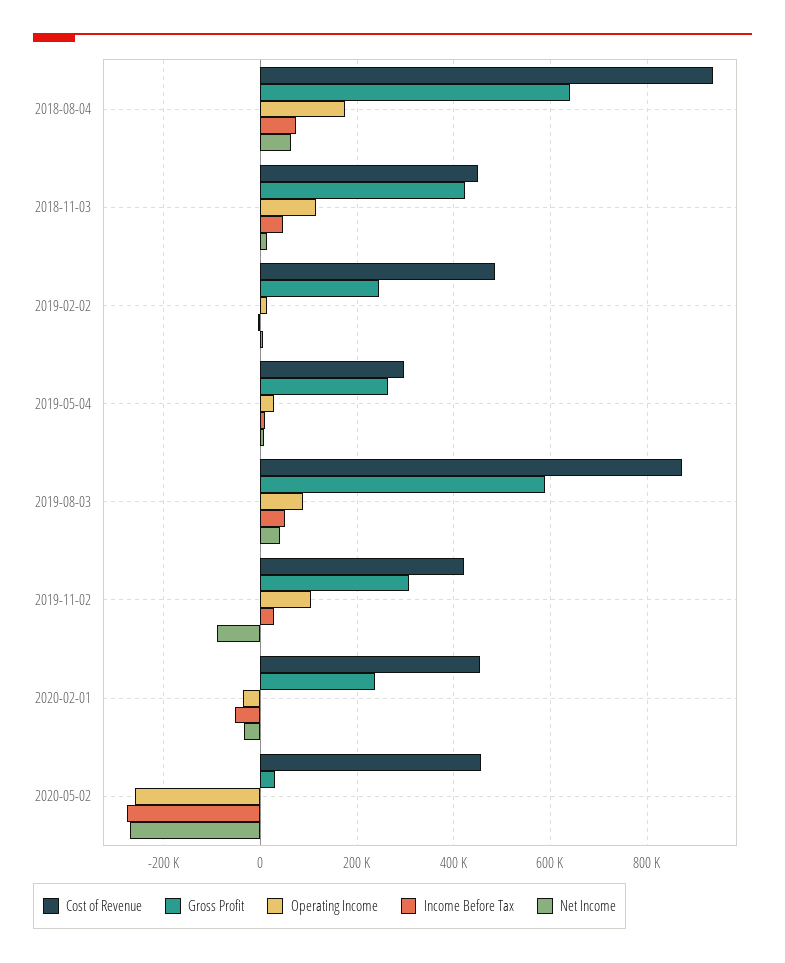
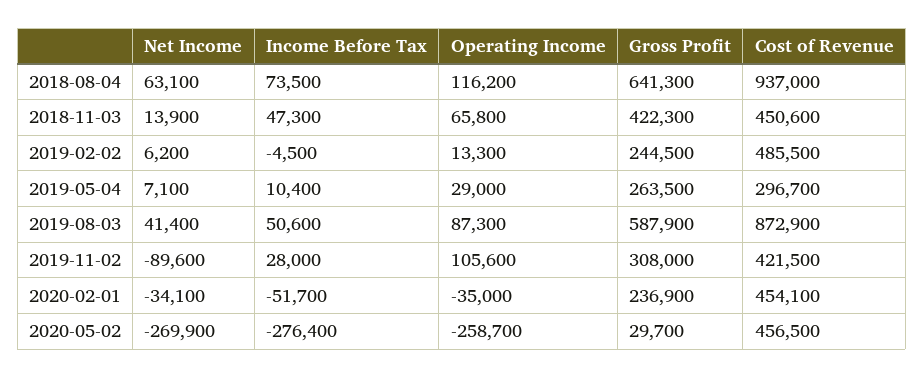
  {
    "Cost of Revenue": {
      "2018-08-04": 937000,
      "2018-11-03": 450600,
      "2019-02-02": 485500,
      "2019-05-04": 296700,
      "2019-08-03": 872900,
      "2019-11-02": 421500,
      "2020-02-01": 454100,
      "2020-05-02": 456500
    },
    "Gross Profit": {
      "2018-08-04": 641300,
      "2018-11-03": 422300,
      "2019-02-02": 244500,
      "2019-05-04": 263500,
      "2019-08-03": 587900,
      "2019-11-02": 308000,
      "2020-02-01": 236900,
      "2020-05-02": 29700
    },
    "Operating Income": {
-     "2018-08-04": 180000,
+     "2018-08-04": 116200,
-     "2018-11-03": 120000,
+     "2018-11-03": 65800,
      "2019-02-02": 13300,
      "2019-05-04": 29000,
      "2019-08-03": 87300,
      "2019-11-02": 105600,
      "2020-02-01": -35000,
      "2020-05-02": -258700
    },
    "Income Before Tax": {
      "2018-08-04": 73500,
      "2018-11-03": 47300,
      "2019-02-02": -4500,
      "2019-05-04": 10400,
      "2019-08-03": 50600,
      "2019-11-02": 28000,
      "2020-02-01": -51700,
      "2020-05-02": -276400
    },
    "Net Income": {
      "2018-08-04": 63100,
      "2018-11-03": 13900,
      "2019-02-02": 6200,
      "2019-05-04": 7100,
      "2019-08-03": 41400,
      "2019-11-02": -89600,
      "2020-02-01": -34100,
      "2020-05-02": -269900
    }
  }

